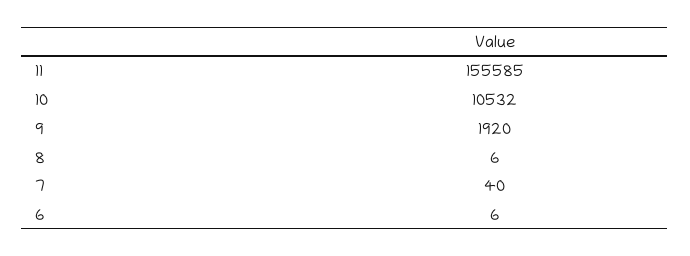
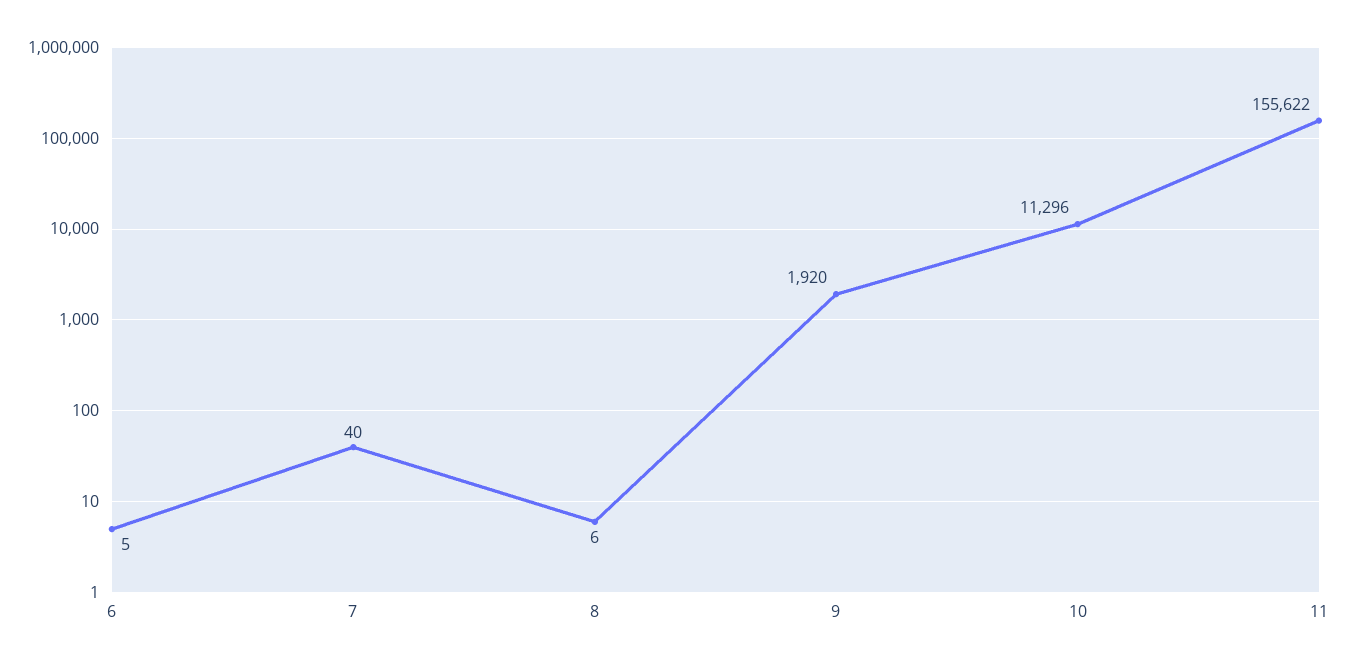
  {
-   "11": 155585,
+   "11": 155622,
-   "10": 10532,
+   "10": 11296,
    "9": 1920,
    "8": 6,
    "7": 40,
-   "6": 6
+   "6": 5
  }

